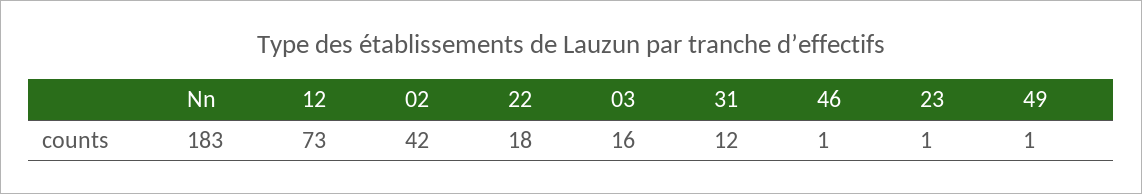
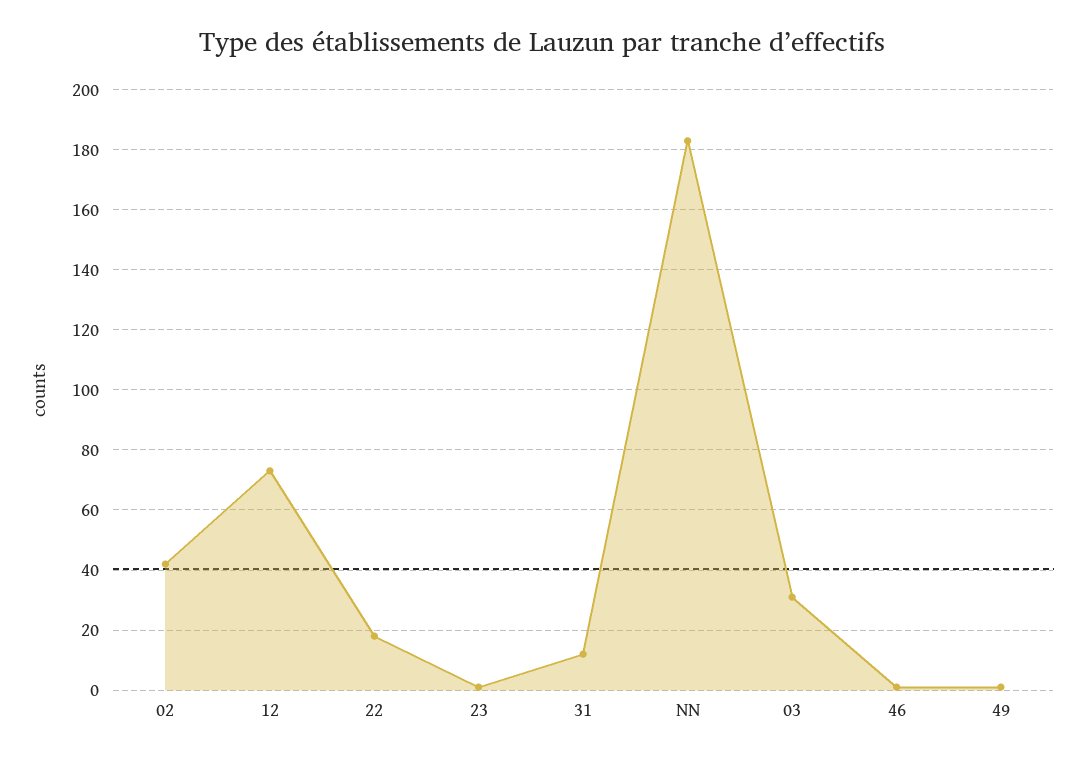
  {
    "Nn": 183,
    "12": 73,
    "02": 42,
    "22": 18,
-   "03": 16,
+   "03": 30,
    "31": 12,
    "46": 1,
    "23": 1,
    "49": 1
  }

